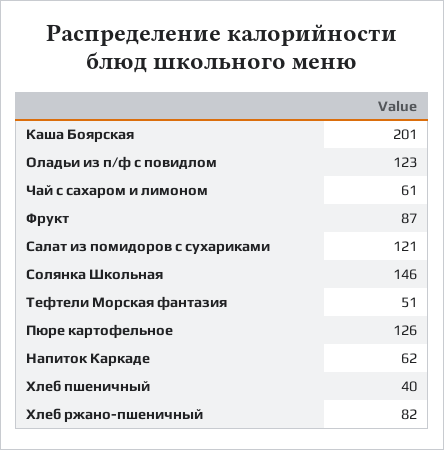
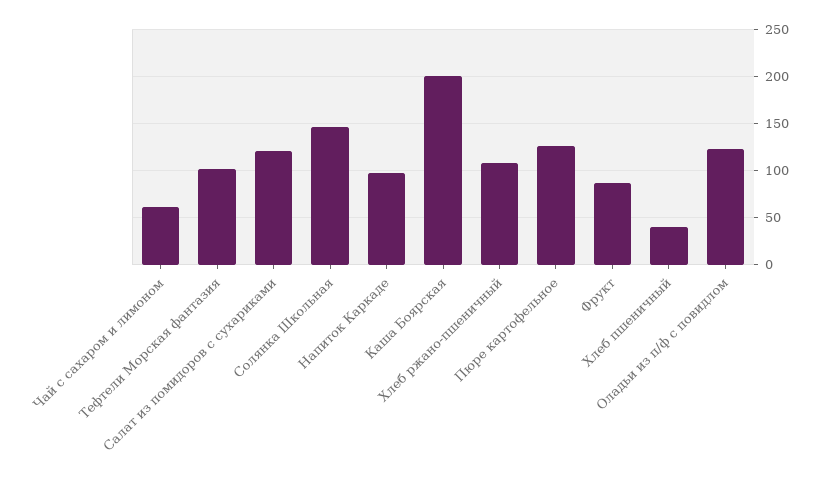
  {
    "Каша Боярская": 201,
    "Оладьи из п/ф с повидлом": 123,
    "Чай с сахаром и лимоном": 61,
    "Фрукт": 87,
    "Салат из помидоров с сухариками": 121,
    "Солянка Школьная": 146,
-   "Тефтели Морская фантазия": 51,
+   "Тефтели Морская фантазия": 100,
    "Пюре картофельное": 126,
-   "Напиток Каркаде": 62,
+   "Напиток Каркаде": 100,
    "Хлеб пшеничный": 40,
-   "Хлеб ржано-пшеничный": 82
+   "Хлеб ржано-пшеничный": 110
  }

